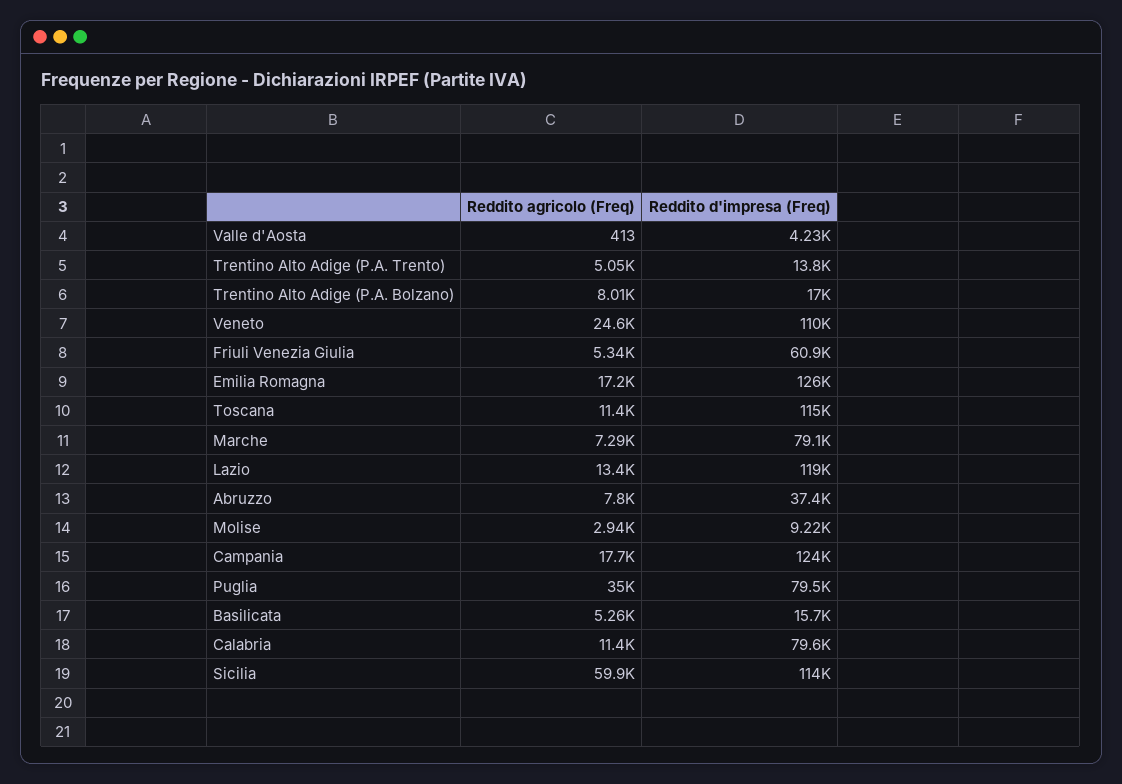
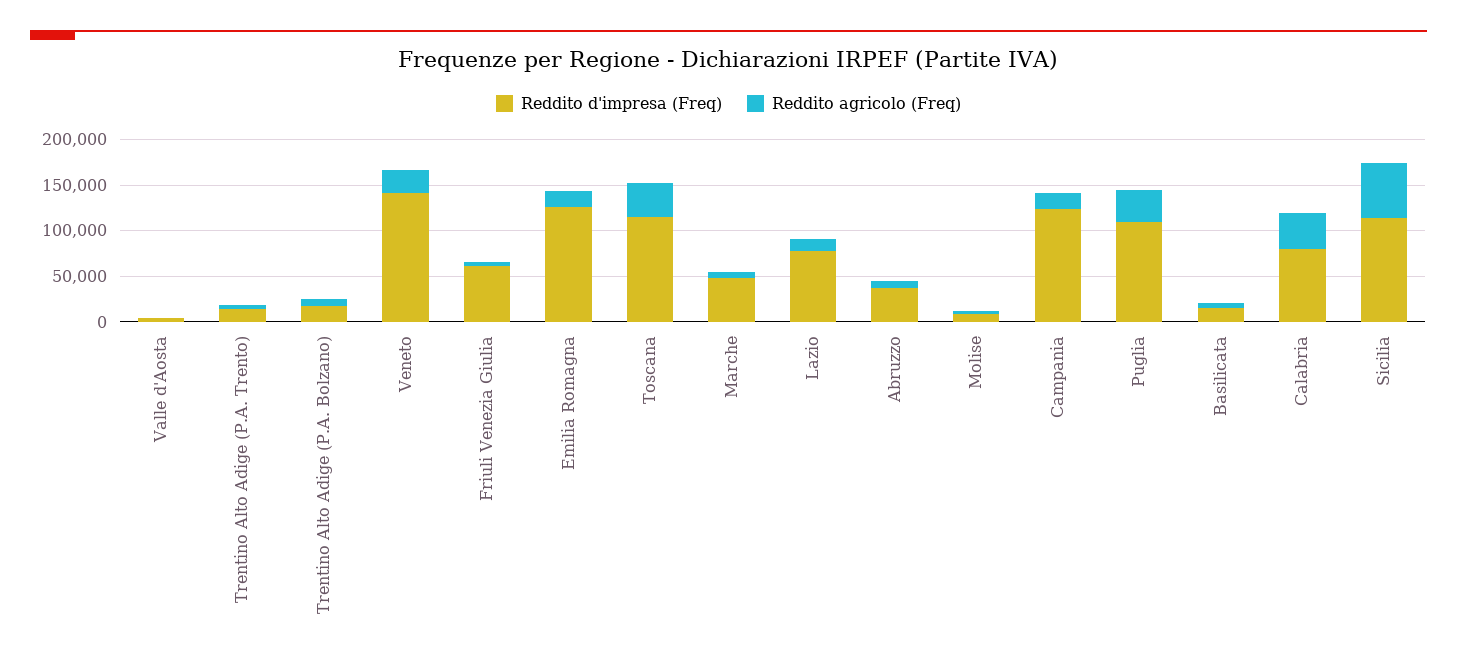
  {
    "Reddito agricolo (Freq)": {
      "Valle d'Aosta": 413,
      "Trentino Alto Adige (P.A. Trento)": 5050,
      "Trentino Alto Adige (P.A. Bolzano)": 8010,
      "Veneto": 24600,
      "Friuli Venezia Giulia": 5340,
      "Emilia Romagna": 17200,
-     "Toscana": 11400,
+     "Toscana": 40000,
      "Marche": 7290,
      "Lazio": 13400,
      "Abruzzo": 7800,
      "Molise": 2940,
      "Campania": 17700,
      "Puglia": 35000,
      "Basilicata": 5260,
-     "Calabria": 11400,
+     "Calabria": 40000,
      "Sicilia": 59900
    },
    "Reddito d'impresa (Freq)": {
      "Valle d'Aosta": 4230,
      "Trentino Alto Adige (P.A. Trento)": 13800,
      "Trentino Alto Adige (P.A. Bolzano)": 17000,
-     "Veneto": 110000,
+     "Veneto": 140000,
      "Friuli Venezia Giulia": 60900,
      "Emilia Romagna": 126000,
      "Toscana": 115000,
-     "Marche": 79100,
+     "Marche": 50000,
-     "Lazio": 119000,
+     "Lazio": 80000,
      "Abruzzo": 37400,
      "Molise": 9220,
      "Campania": 124000,
-     "Puglia": 79500,
+     "Puglia": 110000,
      "Basilicata": 15700,
      "Calabria": 79600,
      "Sicilia": 114000
    }
  }

